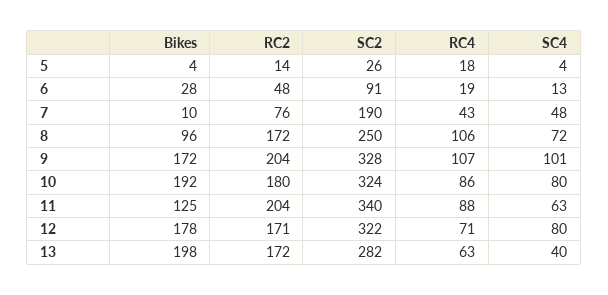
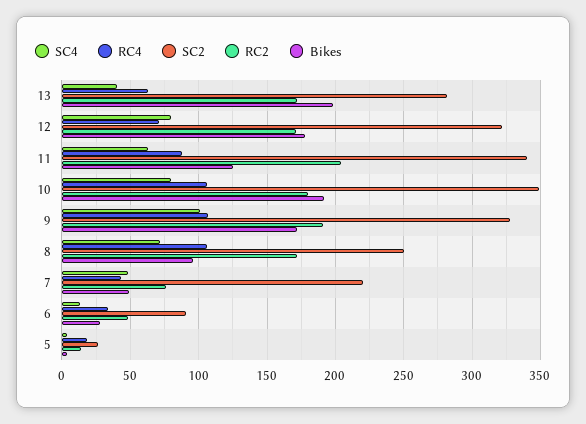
  {
    "Bikes": {
      "5": 4,
      "6": 28,
-     "7": 10,
+     "7": 50,
      "8": 96,
      "9": 172,
      "10": 192,
      "11": 125,
      "12": 178,
      "13": 198
    },
    "RC2": {
      "5": 14,
      "6": 48,
      "7": 76,
      "8": 172,
-     "9": 204,
+     "9": 190,
      "10": 180,
      "11": 204,
      "12": 171,
      "13": 172
    },
    "SC2": {
      "5": 26,
      "6": 91,
-     "7": 190,
+     "7": 220,
      "8": 250,
      "9": 328,
-     "10": 324,
+     "10": 350,
      "11": 340,
      "12": 322,
      "13": 282
    },
    "RC4": {
      "5": 18,
-     "6": 19,
+     "6": 35,
      "7": 43,
      "8": 106,
      "9": 107,
-     "10": 86,
+     "10": 105,
      "11": 88,
      "12": 71,
      "13": 63
    },
    "SC4": {
      "5": 4,
      "6": 13,
      "7": 48,
      "8": 72,
      "9": 101,
      "10": 80,
      "11": 63,
      "12": 80,
      "13": 40
    }
  }

